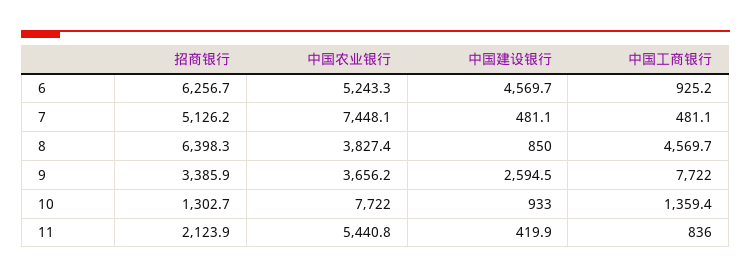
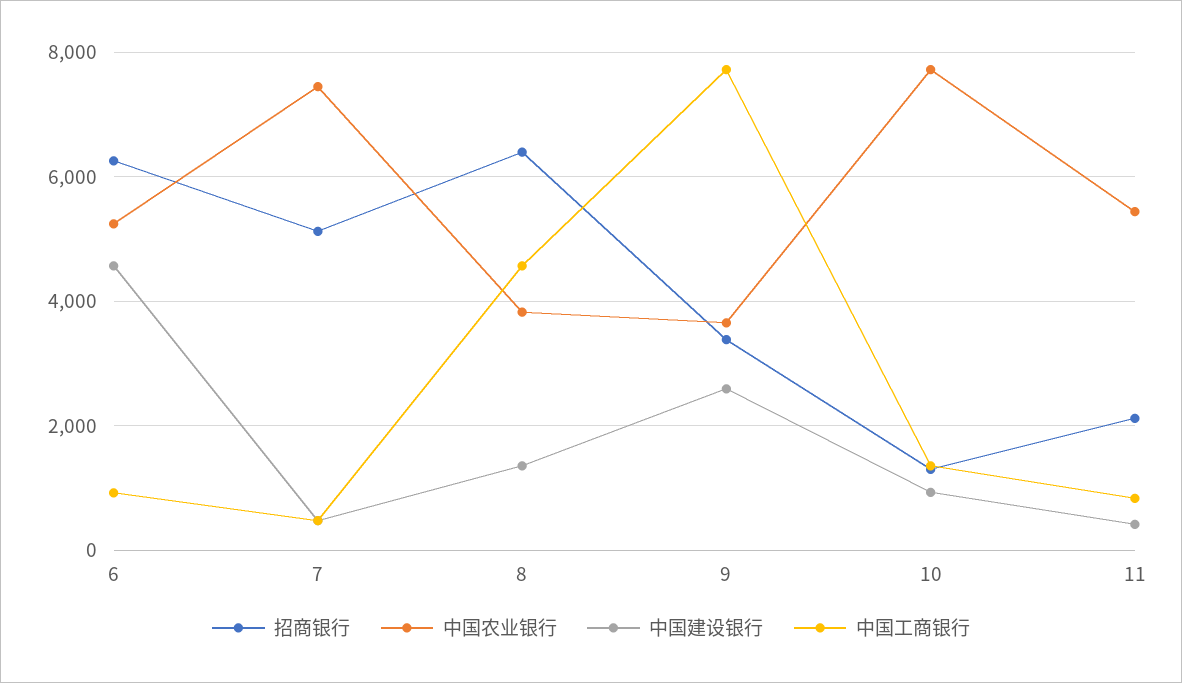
  {
    "招商银行": {
      "6": 6256.7,
      "7": 5126.2,
      "8": 6398.3,
      "9": 3385.9,
      "10": 1302.7,
      "11": 2123.9
    },
    "中国农业银行": {
      "6": 5243.3,
      "7": 7448.1,
      "8": 3827.4,
      "9": 3656.2,
      "10": 7722,
      "11": 5440.8
    },
    "中国建设银行": {
      "6": 4569.7,
      "7": 481.1,
-     "8": 850,
+     "8": 1400,
      "9": 2594.5,
      "10": 933,
      "11": 419.9
    },
    "中国工商银行": {
      "6": 925.2,
      "7": 481.1,
      "8": 4569.7,
      "9": 7722,
      "10": 1359.4,
      "11": 836
    }
  }

